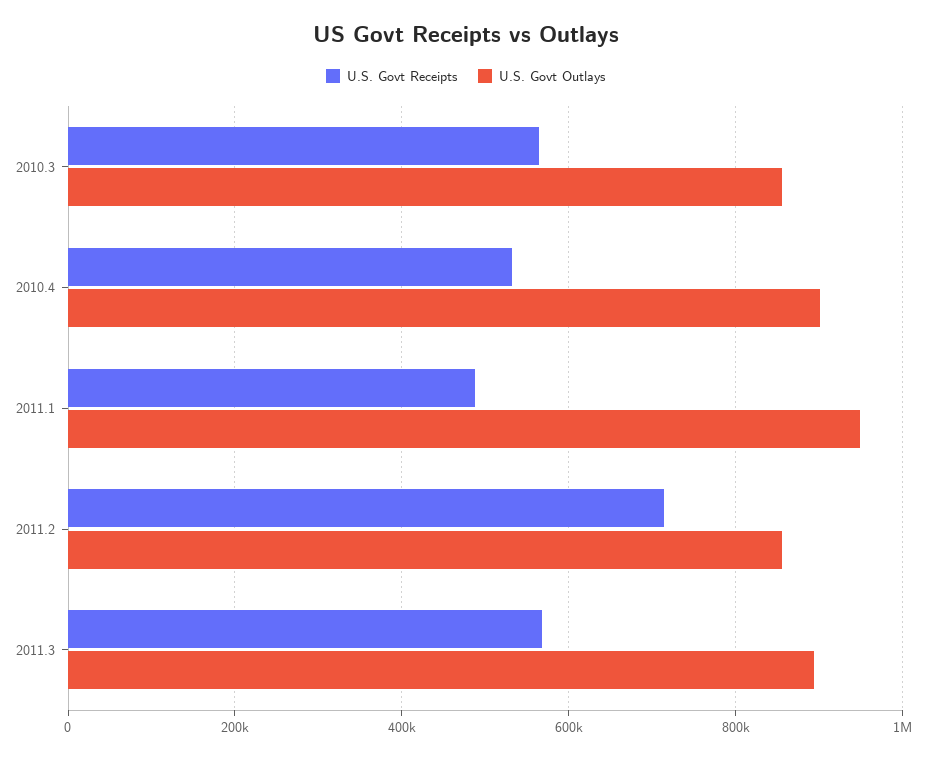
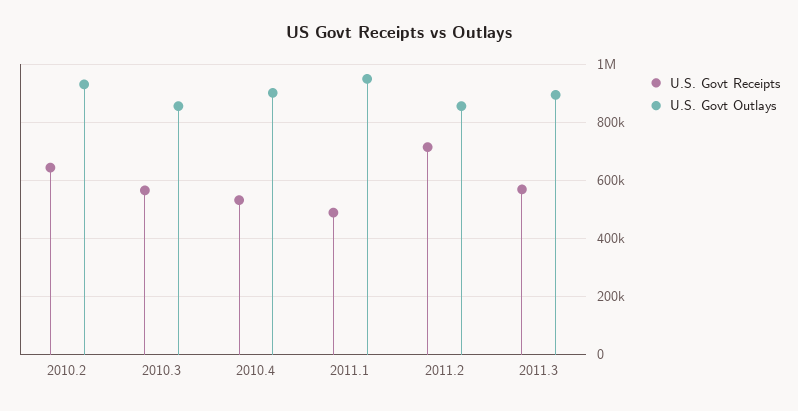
  {
    "U.S. Govt Receipts": {
      "2010.3": 560000,
      "2010.4": 540000,
      "2011.1": 480000,
      "2011.2": 720000,
-     "2011.3": 560000
+     "2011.3": 560000,
+     "2010.2": 650000
    },
    "U.S. Govt Outlays": {
      "2010.3": 860000,
      "2010.4": 900000,
      "2011.1": 940000,
      "2011.2": 860000,
-     "2011.3": 900000
+     "2011.3": 900000,
+     "2010.2": 925000
    }
  }

